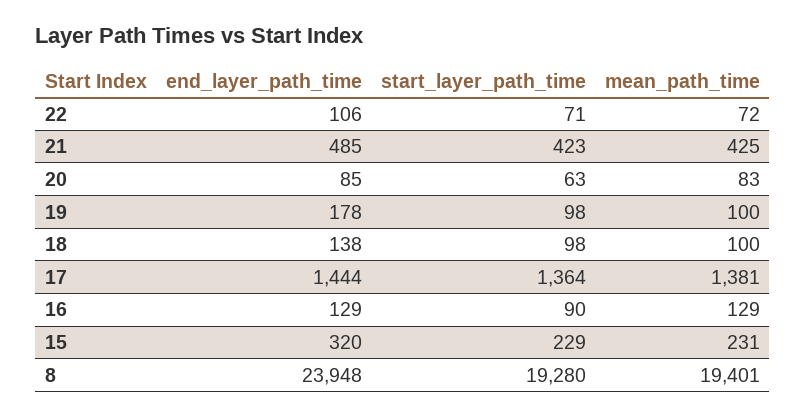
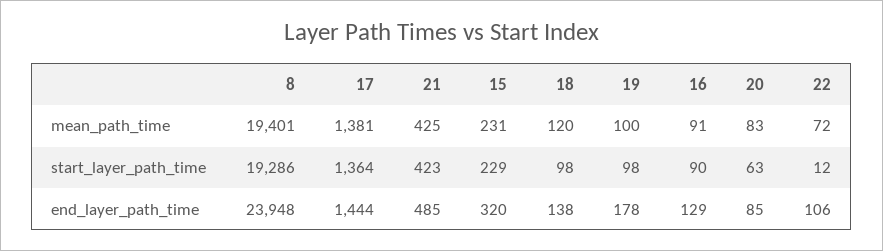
  {
    "end_layer_path_time": {
      "22": 106,
      "21": 485,
      "20": 85,
      "19": 178,
      "18": 138,
      "17": 1444,
      "16": 129,
      "15": 320,
      "8": 23948
    },
    "start_layer_path_time": {
-     "22": 71,
+     "22": 12,
      "21": 423,
      "20": 63,
      "19": 98,
      "18": 98,
      "17": 1364,
      "16": 90,
      "15": 229,
-     "8": 19280
+     "8": 19286
    },
    "mean_path_time": {
      "22": 72,
      "21": 425,
      "20": 83,
      "19": 100,
-     "18": 100,
+     "18": 120,
      "17": 1381,
-     "16": 129,
+     "16": 91,
      "15": 231,
      "8": 19401
    }
  }

